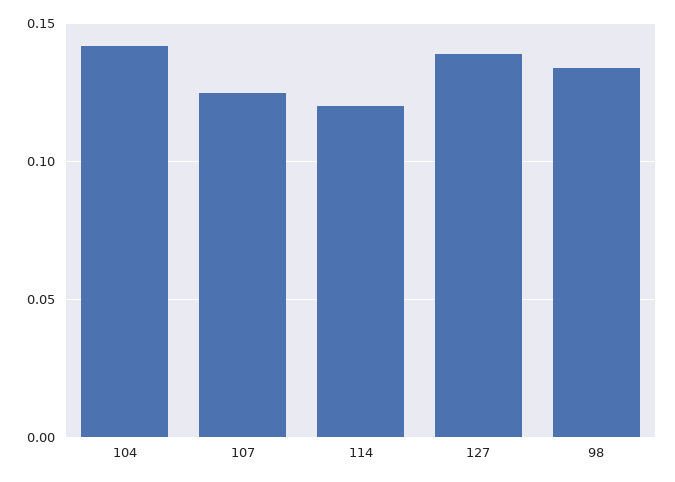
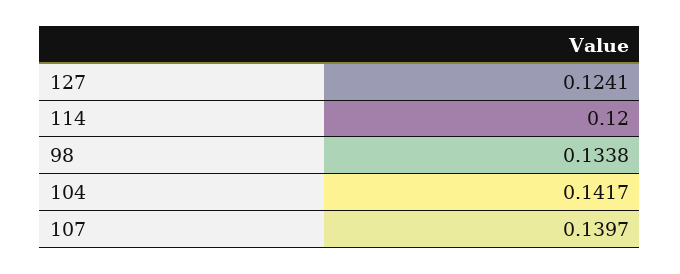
  {
    "104": 0.1417,
-   "107": 0.125,
+   "107": 0.1397,
    "114": 0.12,
-   "127": 0.14,
+   "127": 0.1241,
    "98": 0.1338
  }

